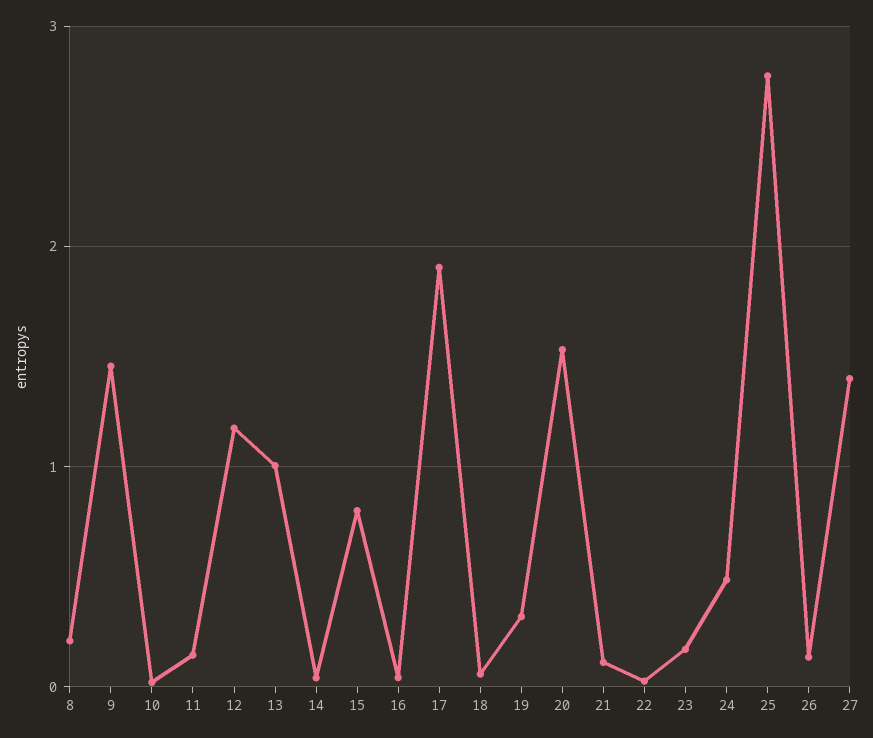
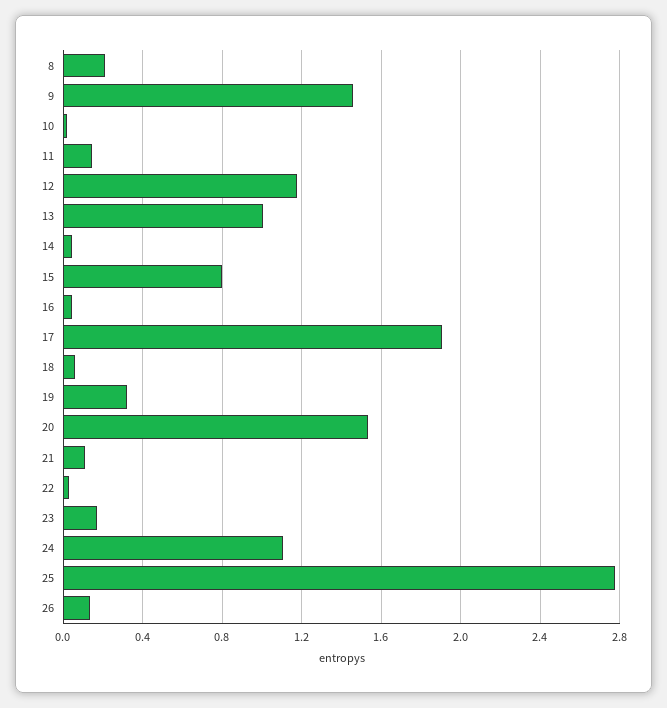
  {
    "8": 0.2,
    "9": 1.45,
    "10": 0,
    "11": 0.15,
    "12": 1.2,
    "13": 1,
    "14": 0.05,
    "15": 0.8,
    "16": 0.05,
    "17": 1.9,
    "18": 0.05,
    "19": 0.3,
    "20": 1.55,
    "21": 0.1,
    "22": 0.05,
    "23": 0.15,
-   "24": 0.5,
+   "24": 1.1,
    "25": 2.8,
-   "26": 0.15,
+   "26": 0.15
-   "27": 1.4
  }

